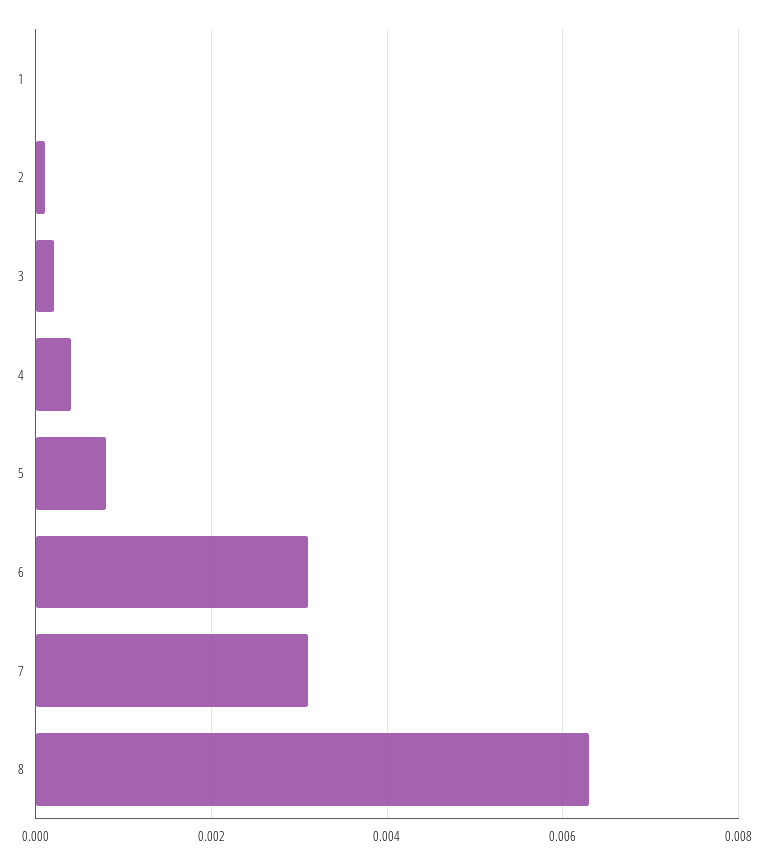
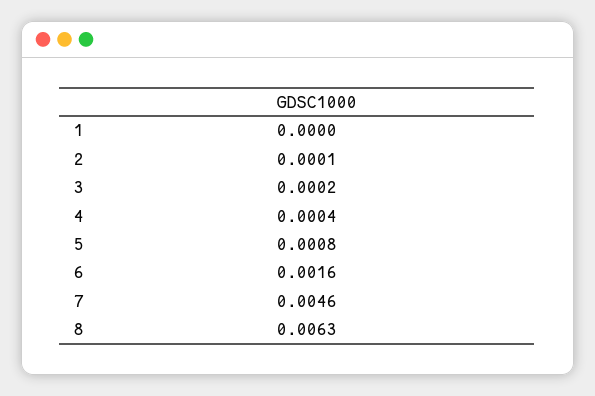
  {
    "1": 0,
    "2": 0.0001,
    "3": 0.0002,
    "4": 0.0004,
    "5": 0.0008,
-   "6": 0.003,
+   "6": 0.0016,
-   "7": 0.003,
+   "7": 0.0046,
    "8": 0.0063
  }

